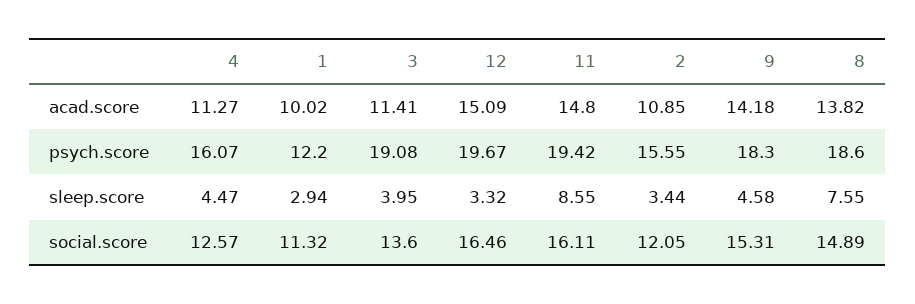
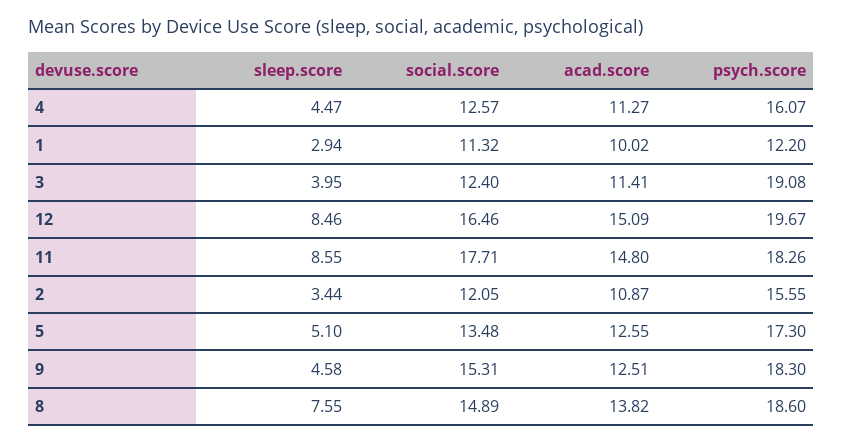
  {
    "4": {
      "acad.score": 11.27,
      "psych.score": 16.07,
      "sleep.score": 4.47,
      "social.score": 12.57
    },
    "1": {
      "acad.score": 10.02,
      "psych.score": 12.2,
      "sleep.score": 2.94,
      "social.score": 11.32
    },
    "3": {
      "acad.score": 11.41,
      "psych.score": 19.08,
      "sleep.score": 3.95,
-     "social.score": 13.6
+     "social.score": 12.4
    },
    "12": {
      "acad.score": 15.09,
      "psych.score": 19.67,
-     "sleep.score": 3.32,
+     "sleep.score": 8.46,
      "social.score": 16.46
    },
    "11": {
      "acad.score": 14.8,
-     "psych.score": 19.42,
+     "psych.score": 18.26,
      "sleep.score": 8.55,
-     "social.score": 16.11
+     "social.score": 17.71
    },
    "2": {
-     "acad.score": 10.85,
+     "acad.score": 10.87,
      "psych.score": 15.55,
      "sleep.score": 3.44,
      "social.score": 12.05
    },
    "9": {
-     "acad.score": 14.18,
+     "acad.score": 12.51,
      "psych.score": 18.3,
      "sleep.score": 4.58,
      "social.score": 15.31
    },
    "8": {
      "acad.score": 13.82,
      "psych.score": 18.6,
      "sleep.score": 7.55,
      "social.score": 14.89
-   }
+   },
+   "5": {
+     "sleep.score": 5.1,
+     "social.score": 13.48,
+     "acad.score": 12.55,
+     "psych.score": 17.3
+   }
  }

